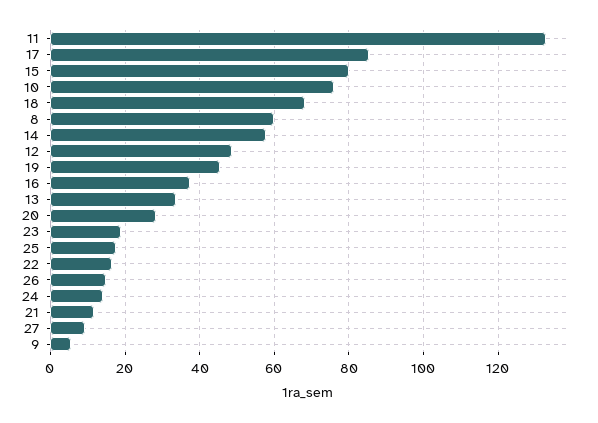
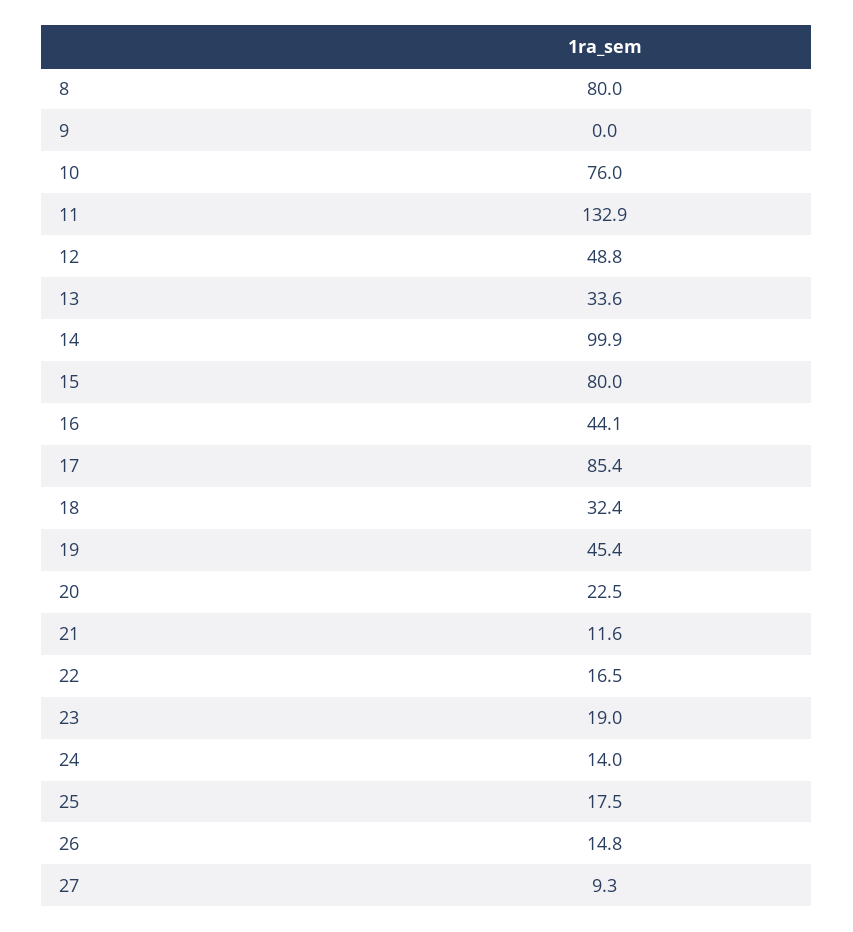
  {
    "11": 132.9,
    "17": 85.4,
    "15": 80,
    "10": 76,
-   "18": 68,
+   "18": 32.4,
-   "8": 60,
+   "8": 80,
-   "14": 58,
+   "14": 99.9,
    "12": 48.8,
    "19": 45.4,
-   "16": 38,
+   "16": 44.1,
    "13": 33.6,
-   "20": 28,
+   "20": 22.5,
    "23": 19,
    "25": 17.5,
    "22": 16.5,
    "26": 14.8,
    "24": 14,
    "21": 11.6,
    "27": 9.3,
-   "9": 6
+   "9": 0
  }

